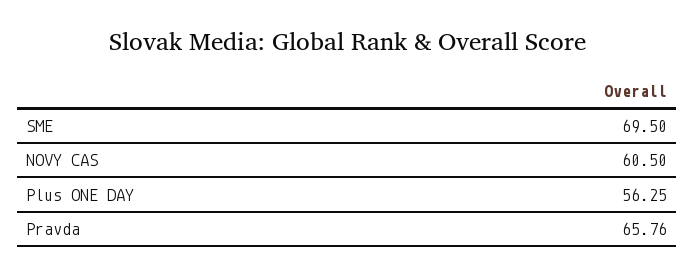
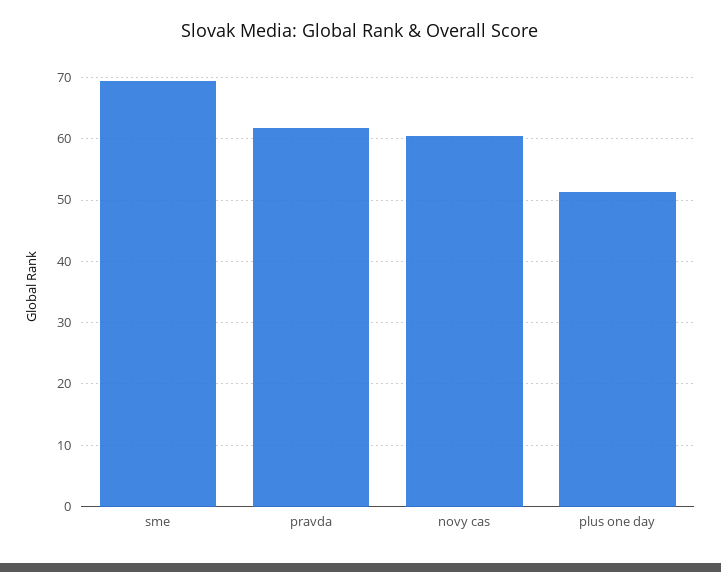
  {
    "SME": 69.5,
    "NOVY CAS": 60.5,
-   "Plus ONE DAY": 56.25,
+   "Plus ONE DAY": 51,
-   "Pravda": 65.76
+   "Pravda": 62
  }

